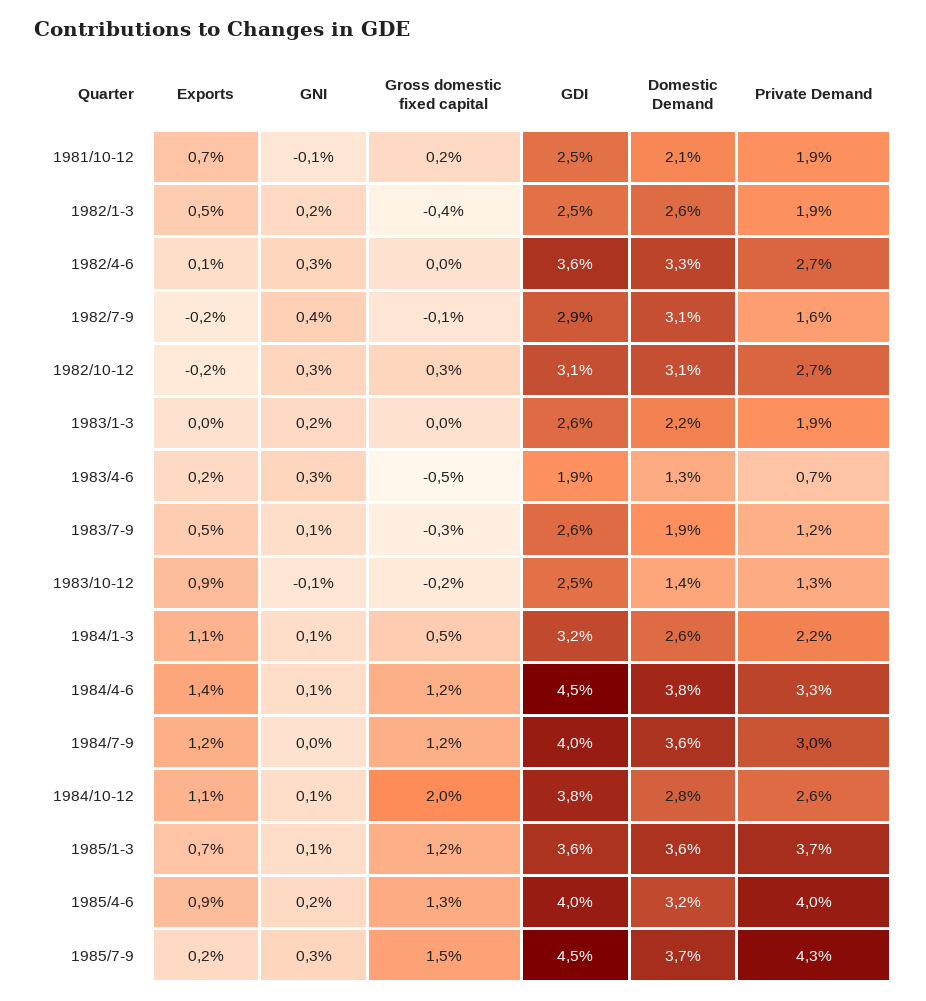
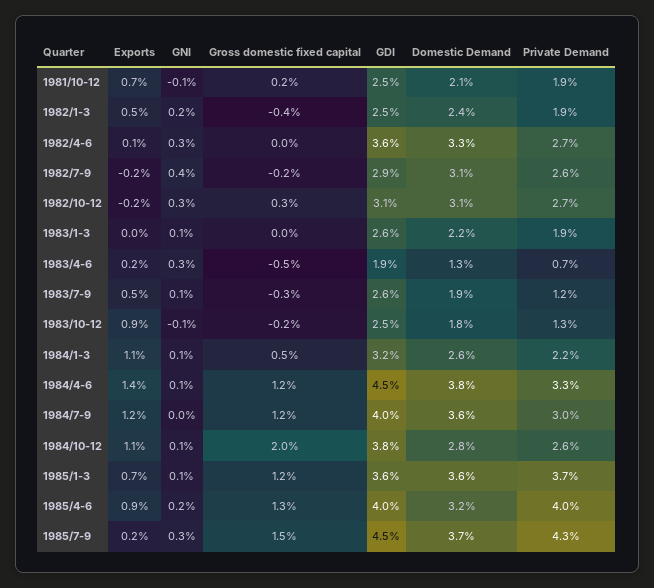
  {
    "Exports": {
      "1981/10-12": 0.7,
      "1982/1-3": 0.5,
      "1982/4-6": 0.1,
      "1982/7-9": -0.2,
      "1982/10-12": -0.2,
      "1983/1-3": 0,
      "1983/4-6": 0.2,
      "1983/7-9": 0.5,
      "1983/10-12": 0.9,
      "1984/1-3": 1.1,
      "1984/4-6": 1.4,
      "1984/7-9": 1.2,
      "1984/10-12": 1.1,
      "1985/1-3": 0.7,
      "1985/4-6": 0.9,
      "1985/7-9": 0.2
    },
    "GNI": {
      "1981/10-12": -0.1,
      "1982/1-3": 0.2,
      "1982/4-6": 0.3,
      "1982/7-9": 0.4,
      "1982/10-12": 0.3,
-     "1983/1-3": 0.2,
+     "1983/1-3": 0.1,
      "1983/4-6": 0.3,
      "1983/7-9": 0.1,
      "1983/10-12": -0.1,
      "1984/1-3": 0.1,
      "1984/4-6": 0.1,
      "1984/7-9": 0,
      "1984/10-12": 0.1,
      "1985/1-3": 0.1,
      "1985/4-6": 0.2,
      "1985/7-9": 0.3
    },
    "Gross domestic fixed capital": {
      "1981/10-12": 0.2,
      "1982/1-3": -0.4,
      "1982/4-6": 0,
-     "1982/7-9": -0.1,
+     "1982/7-9": -0.2,
      "1982/10-12": 0.3,
      "1983/1-3": 0,
      "1983/4-6": -0.5,
      "1983/7-9": -0.3,
      "1983/10-12": -0.2,
      "1984/1-3": 0.5,
      "1984/4-6": 1.2,
      "1984/7-9": 1.2,
      "1984/10-12": 2,
      "1985/1-3": 1.2,
      "1985/4-6": 1.3,
      "1985/7-9": 1.5
    },
    "GDI": {
      "1981/10-12": 2.5,
      "1982/1-3": 2.5,
      "1982/4-6": 3.6,
      "1982/7-9": 2.9,
      "1982/10-12": 3.1,
      "1983/1-3": 2.6,
      "1983/4-6": 1.9,
      "1983/7-9": 2.6,
      "1983/10-12": 2.5,
      "1984/1-3": 3.2,
      "1984/4-6": 4.5,
      "1984/7-9": 4,
      "1984/10-12": 3.8,
      "1985/1-3": 3.6,
      "1985/4-6": 4,
      "1985/7-9": 4.5
    },
    "Domestic Demand": {
      "1981/10-12": 2.1,
-     "1982/1-3": 2.6,
+     "1982/1-3": 2.4,
      "1982/4-6": 3.3,
      "1982/7-9": 3.1,
      "1982/10-12": 3.1,
      "1983/1-3": 2.2,
      "1983/4-6": 1.3,
      "1983/7-9": 1.9,
-     "1983/10-12": 1.4,
+     "1983/10-12": 1.8,
      "1984/1-3": 2.6,
      "1984/4-6": 3.8,
      "1984/7-9": 3.6,
      "1984/10-12": 2.8,
      "1985/1-3": 3.6,
      "1985/4-6": 3.2,
      "1985/7-9": 3.7
    },
    "Private Demand": {
      "1981/10-12": 1.9,
      "1982/1-3": 1.9,
      "1982/4-6": 2.7,
-     "1982/7-9": 1.6,
+     "1982/7-9": 2.6,
      "1982/10-12": 2.7,
      "1983/1-3": 1.9,
      "1983/4-6": 0.7,
      "1983/7-9": 1.2,
      "1983/10-12": 1.3,
      "1984/1-3": 2.2,
      "1984/4-6": 3.3,
      "1984/7-9": 3,
      "1984/10-12": 2.6,
      "1985/1-3": 3.7,
      "1985/4-6": 4,
      "1985/7-9": 4.3
    }
  }

